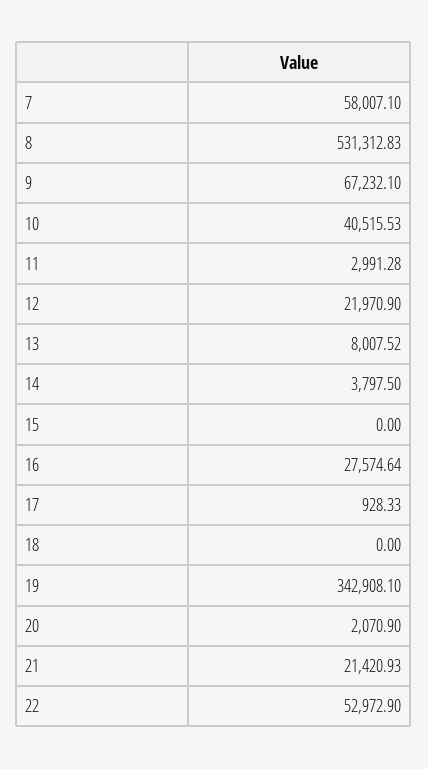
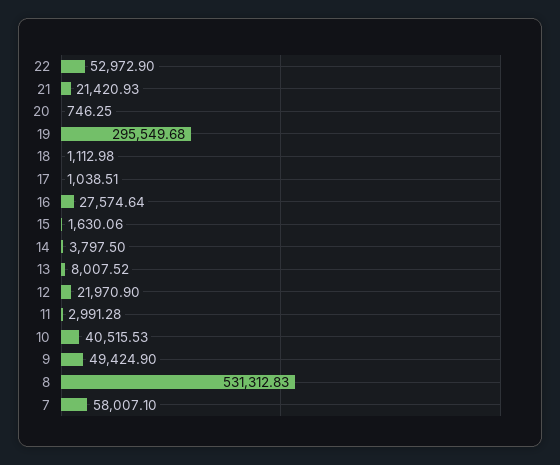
  {
    "7": 58007.1,
    "8": 531312.83,
-   "9": 67232.1,
+   "9": 49424.9,
    "10": 40515.53,
    "11": 2991.28,
    "12": 21970.9,
    "13": 8007.52,
    "14": 3797.5,
-   "15": 0,
+   "15": 1630.06,
    "16": 27574.64,
-   "17": 928.33,
+   "17": 1038.51,
-   "18": 0,
+   "18": 1112.98,
-   "19": 342908.1,
+   "19": 295549.68,
-   "20": 2070.9,
+   "20": 746.25,
    "21": 21420.93,
    "22": 52972.9
  }

